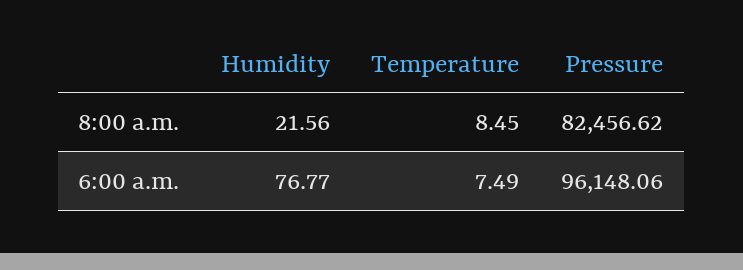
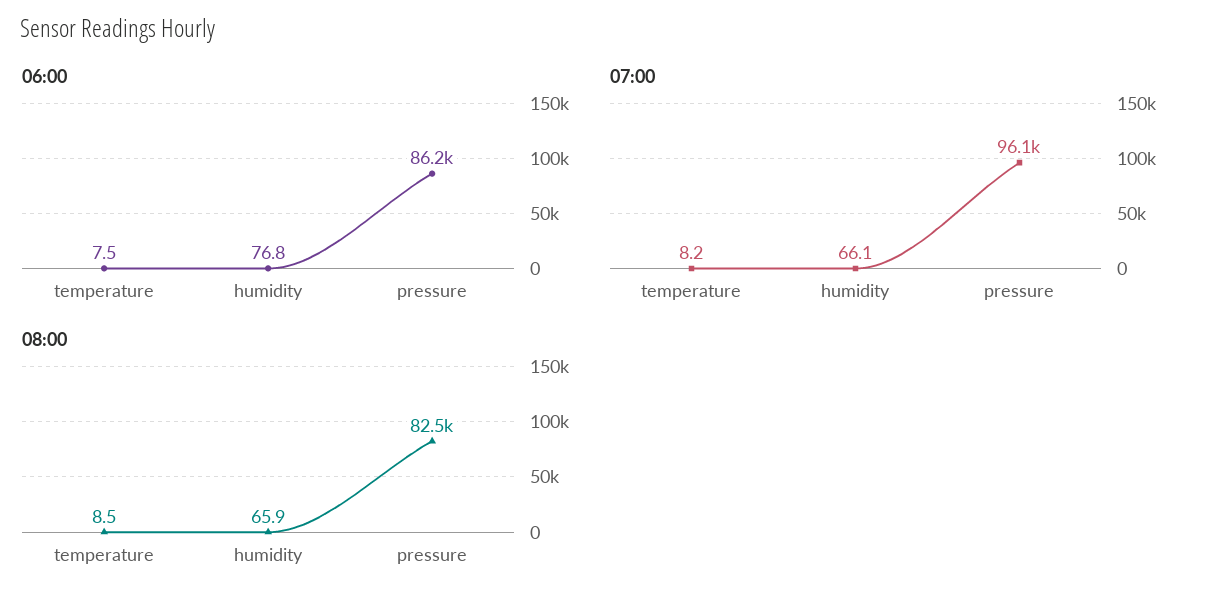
  {
    "8:00 a.m.": {
-     "Humidity": 21.56,
+     "Humidity": 65.9,
      "Temperature": 8.45,
      "Pressure": 82456.62
    },
    "6:00 a.m.": {
      "Humidity": 76.77,
      "Temperature": 7.49,
-     "Pressure": 96148.06
+     "Pressure": 86200
-   }
+   },
+   "07:00": {
+     "Temperature": 8.2,
+     "Humidity": 66.1,
+     "Pressure": 96100
+   }
  }

